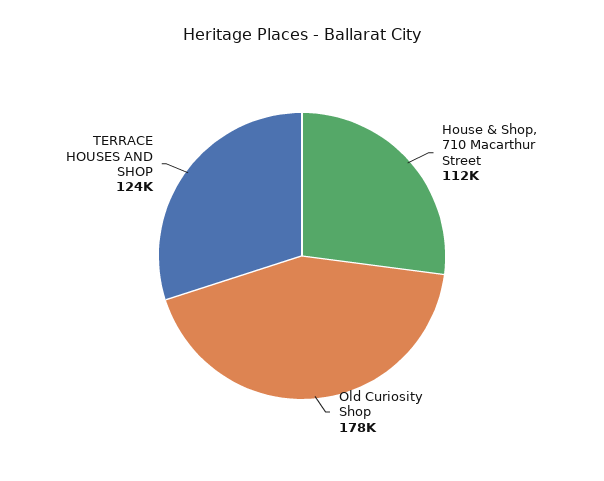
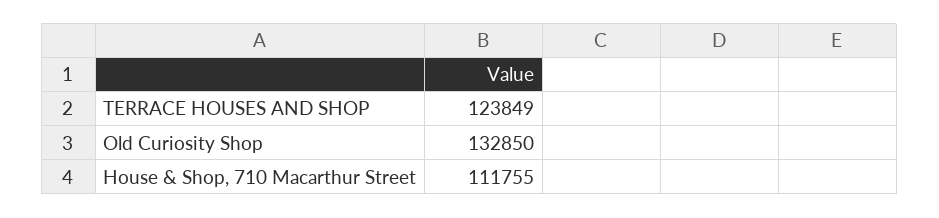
  {
    "House & Shop, 710 Macarthur Street": 111755,
-   "Old Curiosity Shop": 178000,
+   "Old Curiosity Shop": 132850,
    "TERRACE HOUSES AND SHOP": 123849
  }

